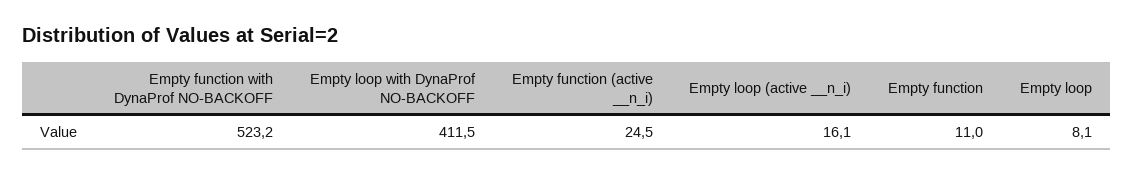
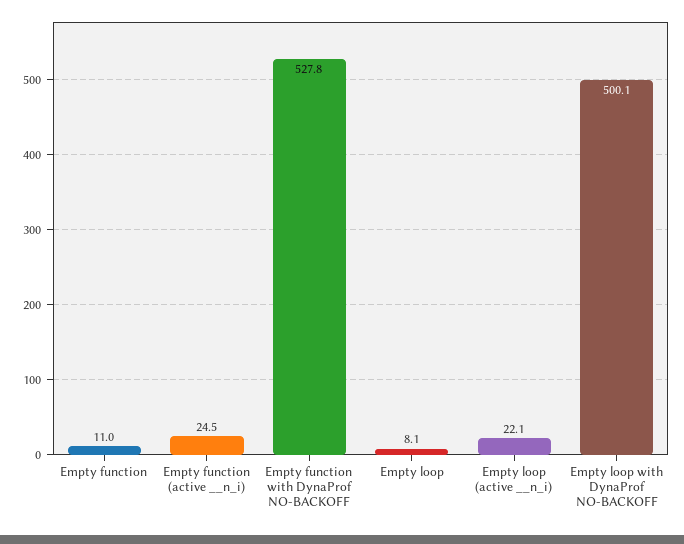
  {
-   "Empty function with DynaProf NO-BACKOFF": 523.2,
+   "Empty function with DynaProf NO-BACKOFF": 527.8,
-   "Empty loop with DynaProf NO-BACKOFF": 411.5,
+   "Empty loop with DynaProf NO-BACKOFF": 500.1,
    "Empty function (active __n_i)": 24.5,
-   "Empty loop (active __n_i)": 16.1,
+   "Empty loop (active __n_i)": 22.1,
    "Empty function": 11,
    "Empty loop": 8.1
  }

